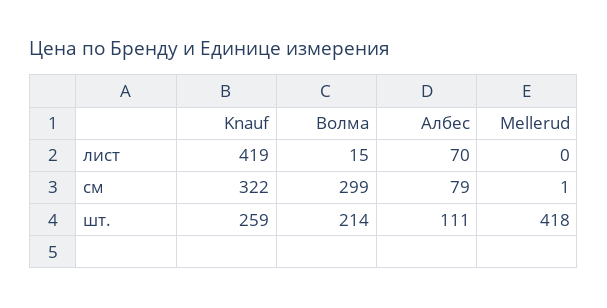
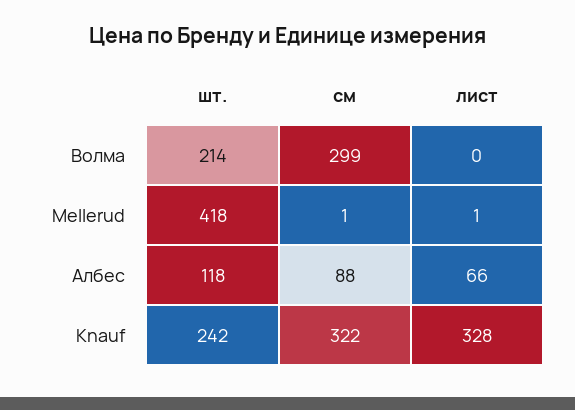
  {
    "Knauf": {
-     "лист": 419,
+     "лист": 328,
      "см": 322,
-     "шт.": 259
+     "шт.": 242
    },
    "Волма": {
-     "лист": 15,
+     "лист": 0,
      "см": 299,
      "шт.": 214
    },
    "Албес": {
-     "лист": 70,
+     "лист": 66,
-     "см": 79,
+     "см": 88,
-     "шт.": 111
+     "шт.": 118
    },
    "Mellerud": {
-     "лист": 0,
+     "лист": 1,
      "см": 1,
      "шт.": 418
    }
  }

